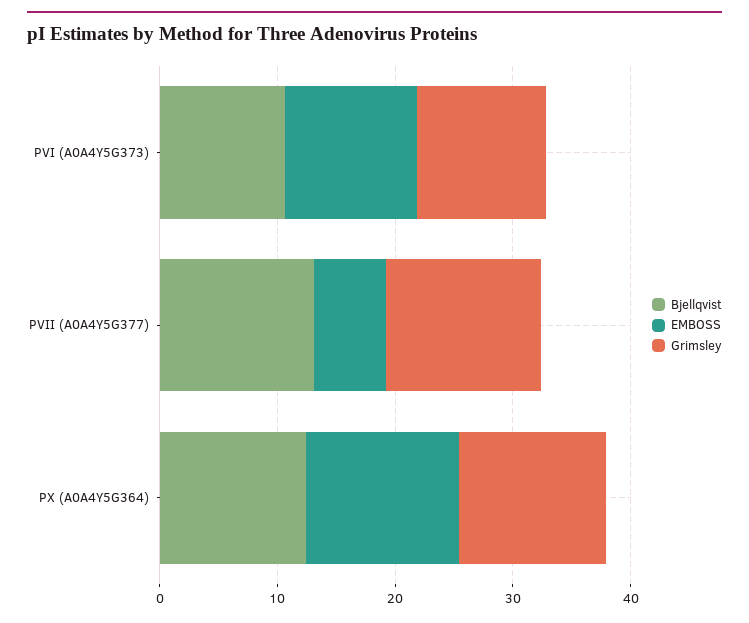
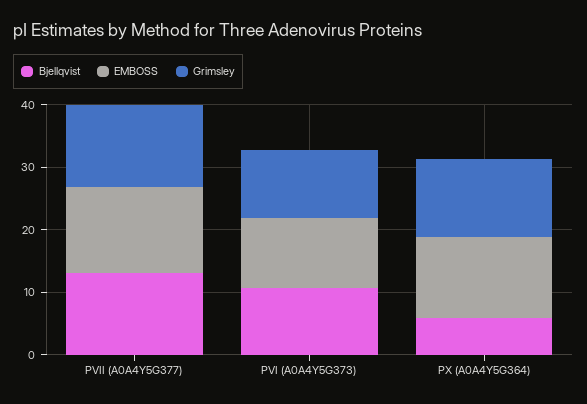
  {
    "Bjellqvist": {
      "PVI (A0A4Y5G373)": 10,
      "PVII (A0A4Y5G377)": 14,
-     "PX (A0A4Y5G364)": 12
+     "PX (A0A4Y5G364)": 6
    },
    "EMBOSS": {
      "PVI (A0A4Y5G373)": 12,
-     "PVII (A0A4Y5G377)": 6,
+     "PVII (A0A4Y5G377)": 14,
      "PX (A0A4Y5G364)": 12
    },
    "Grimsley": {
      "PVI (A0A4Y5G373)": 10,
      "PVII (A0A4Y5G377)": 14,
      "PX (A0A4Y5G364)": 12
    }
  }

